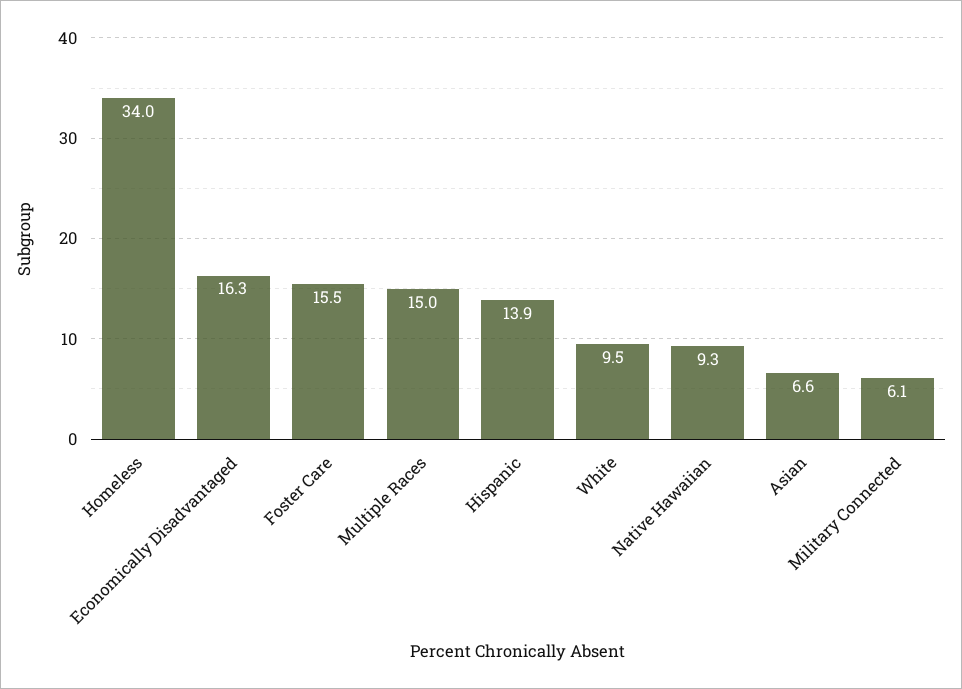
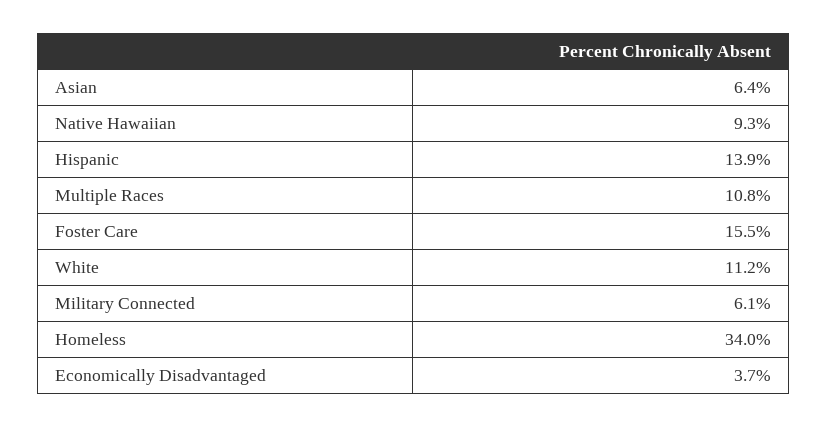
  {
    "Homeless": 34,
-   "Economically Disadvantaged": 16.3,
+   "Economically Disadvantaged": 3.7,
    "Foster Care": 15.5,
-   "Multiple Races": 15,
+   "Multiple Races": 10.8,
    "Hispanic": 13.9,
-   "White": 9.5,
+   "White": 11.2,
    "Native Hawaiian": 9.3,
-   "Asian": 6.6,
+   "Asian": 6.4,
    "Military Connected": 6.1
  }

